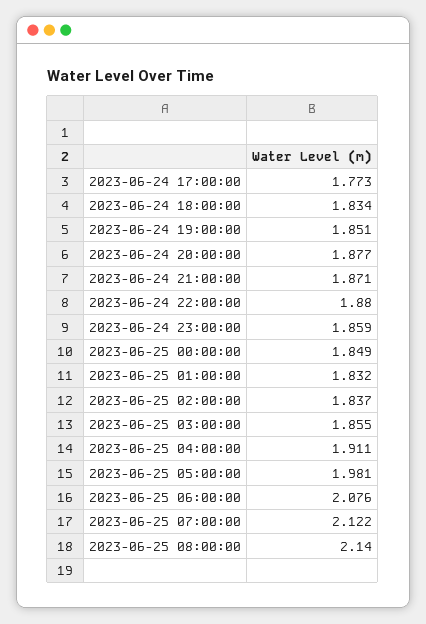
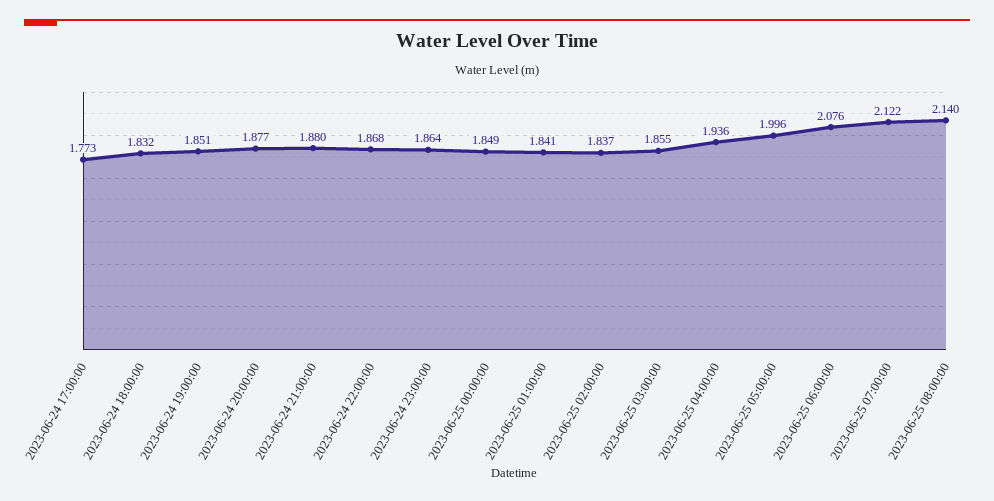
  {
    "2023-06-24 17:00:00": 1.773,
-   "2023-06-24 18:00:00": 1.834,
+   "2023-06-24 18:00:00": 1.832,
    "2023-06-24 19:00:00": 1.851,
    "2023-06-24 20:00:00": 1.877,
-   "2023-06-24 21:00:00": 1.871,
+   "2023-06-24 21:00:00": 1.88,
-   "2023-06-24 22:00:00": 1.88,
+   "2023-06-24 22:00:00": 1.868,
-   "2023-06-24 23:00:00": 1.859,
+   "2023-06-24 23:00:00": 1.864,
    "2023-06-25 00:00:00": 1.849,
-   "2023-06-25 01:00:00": 1.832,
+   "2023-06-25 01:00:00": 1.841,
    "2023-06-25 02:00:00": 1.837,
    "2023-06-25 03:00:00": 1.855,
-   "2023-06-25 04:00:00": 1.911,
+   "2023-06-25 04:00:00": 1.936,
-   "2023-06-25 05:00:00": 1.981,
+   "2023-06-25 05:00:00": 1.996,
    "2023-06-25 06:00:00": 2.076,
    "2023-06-25 07:00:00": 2.122,
    "2023-06-25 08:00:00": 2.14
  }

